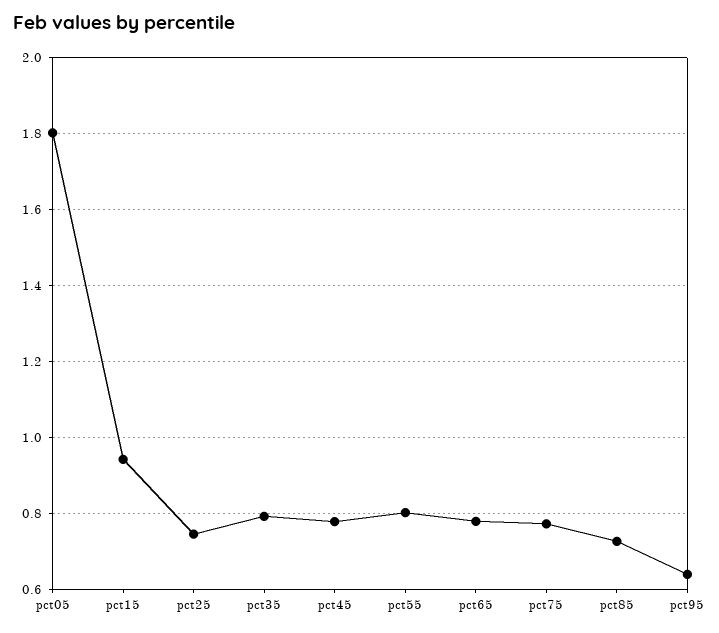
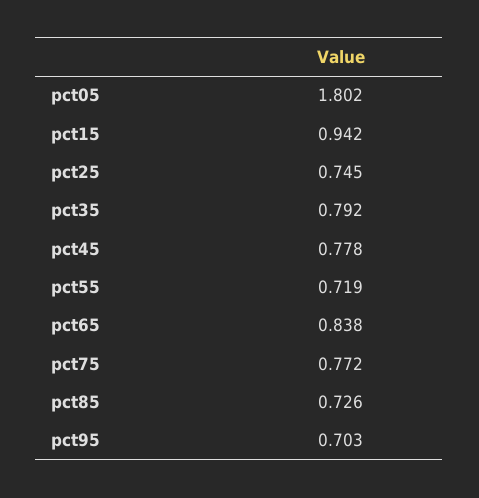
  {
    "pct05": 1.802,
    "pct15": 0.942,
    "pct25": 0.745,
    "pct35": 0.792,
    "pct45": 0.778,
-   "pct55": 0.8,
+   "pct55": 0.719,
-   "pct65": 0.78,
+   "pct65": 0.838,
    "pct75": 0.772,
    "pct85": 0.726,
-   "pct95": 0.64
+   "pct95": 0.703
  }

